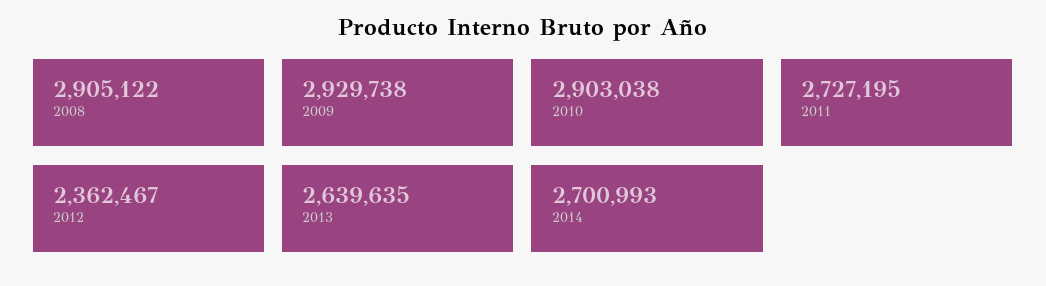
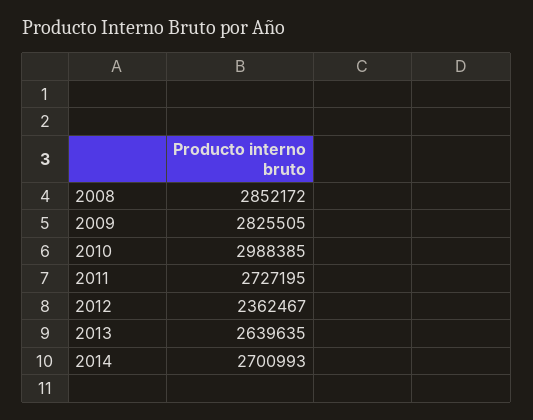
  {
-   "2008": 2905122,
+   "2008": 2852172,
-   "2009": 2929738,
+   "2009": 2825505,
-   "2010": 2903038,
+   "2010": 2988385,
    "2011": 2727195,
    "2012": 2362467,
    "2013": 2639635,
    "2014": 2700993
  }

